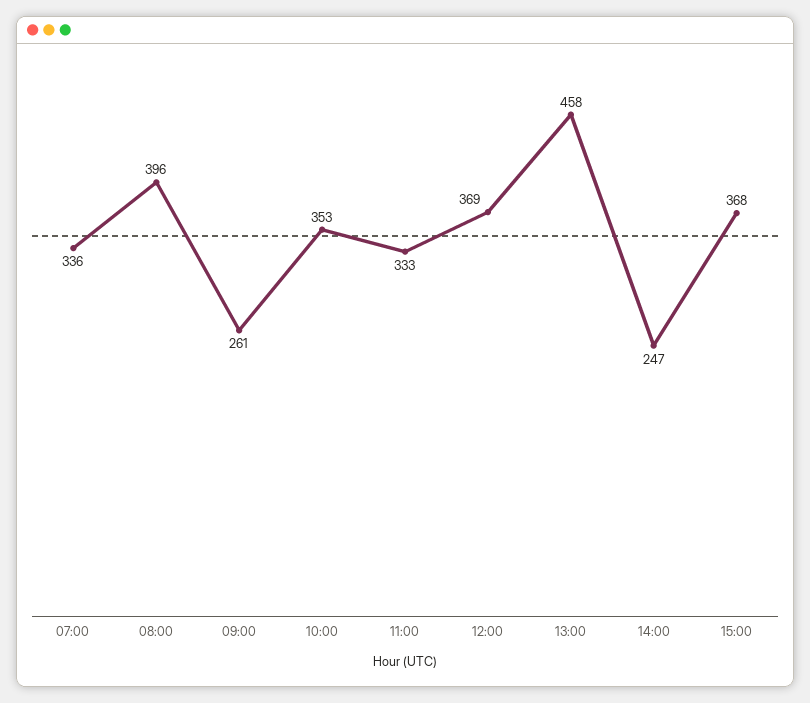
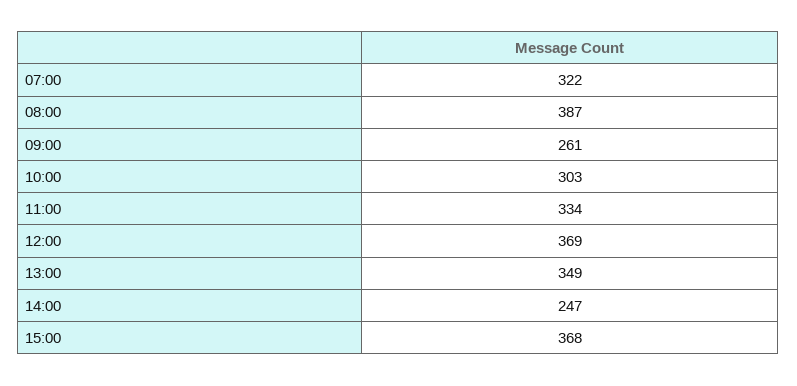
  {
-   "07:00": 336,
+   "07:00": 322,
-   "08:00": 396,
+   "08:00": 387,
    "09:00": 261,
-   "10:00": 353,
+   "10:00": 303,
-   "11:00": 333,
+   "11:00": 334,
    "12:00": 369,
-   "13:00": 458,
+   "13:00": 349,
    "14:00": 247,
    "15:00": 368
  }

